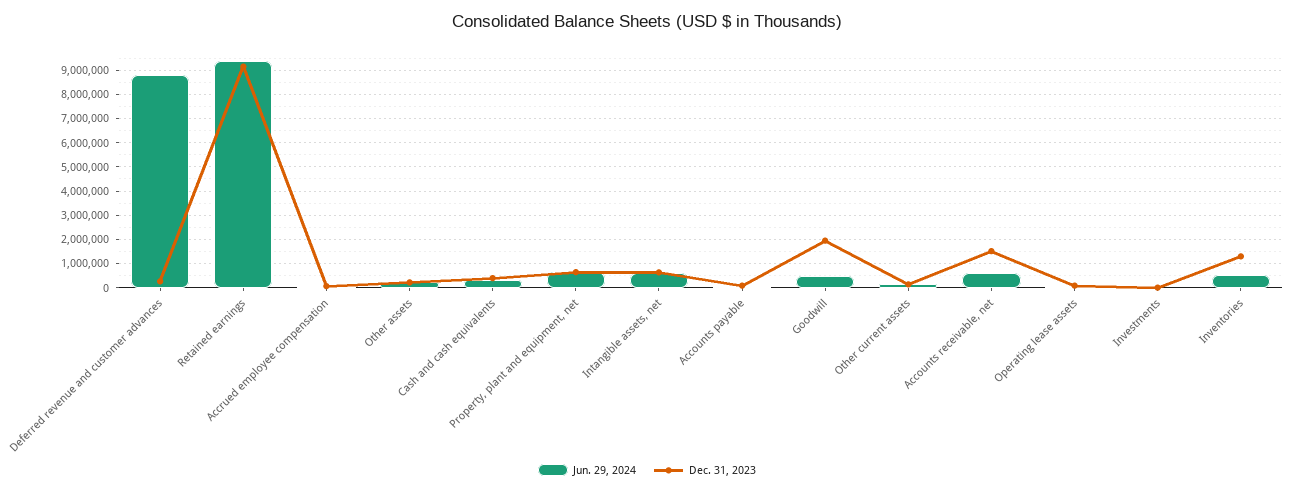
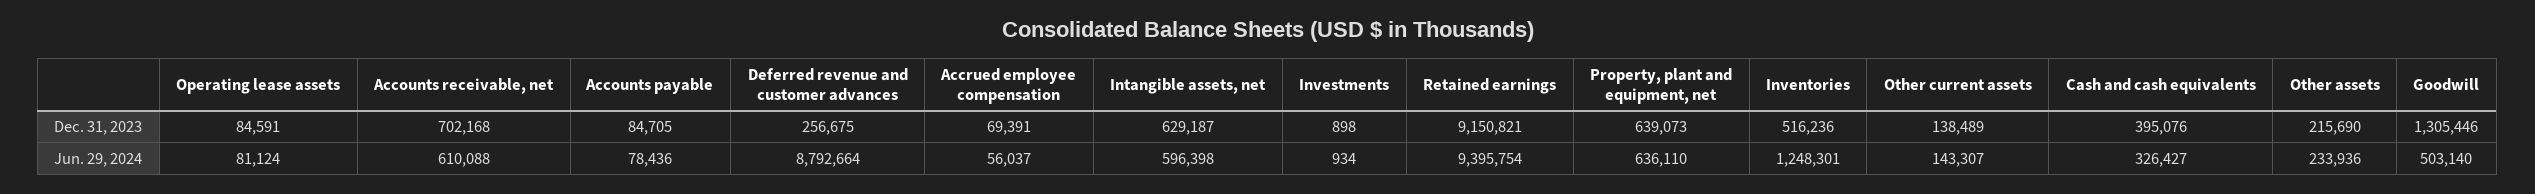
  {
    "Jun. 29, 2024": {
      "Deferred revenue and customer advances": 8792664,
      "Retained earnings": 9395754,
      "Accrued employee compensation": 56037,
      "Other assets": 233936,
      "Cash and cash equivalents": 326427,
      "Property, plant and equipment, net": 636110,
      "Intangible assets, net": 596398,
      "Accounts payable": 78436,
      "Goodwill": 503140,
      "Other current assets": 143307,
      "Accounts receivable, net": 610088,
      "Operating lease assets": 81124,
      "Investments": 934,
-     "Inventories": 500000
+     "Inventories": 1248301
    },
    "Dec. 31, 2023": {
      "Deferred revenue and customer advances": 256675,
      "Retained earnings": 9150821,
      "Accrued employee compensation": 69391,
      "Other assets": 215690,
      "Cash and cash equivalents": 395076,
      "Property, plant and equipment, net": 639073,
      "Intangible assets, net": 629187,
      "Accounts payable": 84705,
-     "Goodwill": 2000000,
+     "Goodwill": 1305446,
      "Other current assets": 138489,
-     "Accounts receivable, net": 1500000,
+     "Accounts receivable, net": 702168,
      "Operating lease assets": 84591,
      "Investments": 898,
-     "Inventories": 1250000
+     "Inventories": 516236
    }
  }

